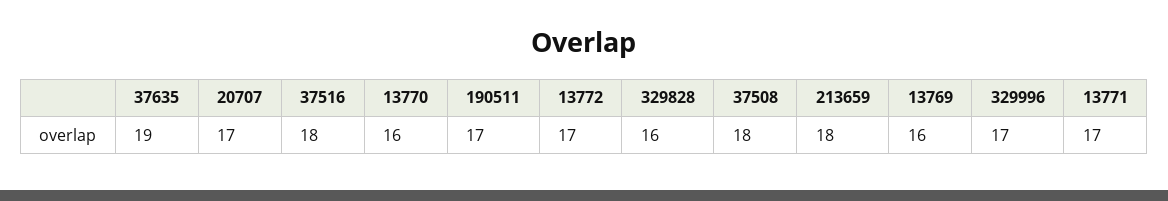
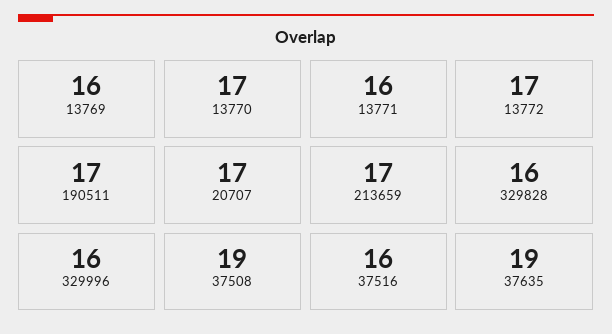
  {
    "37635": 19,
    "20707": 17,
-   "37516": 18,
+   "37516": 16,
-   "13770": 16,
+   "13770": 17,
    "190511": 17,
    "13772": 17,
    "329828": 16,
-   "37508": 18,
+   "37508": 19,
-   "213659": 18,
+   "213659": 17,
    "13769": 16,
-   "329996": 17,
+   "329996": 16,
-   "13771": 17
+   "13771": 16
  }

